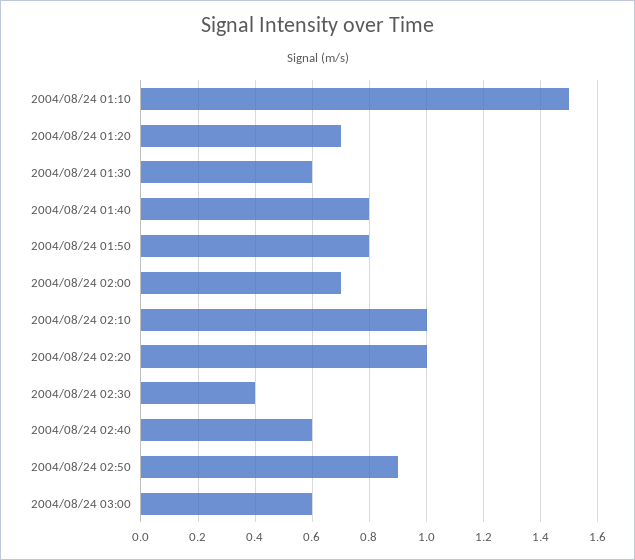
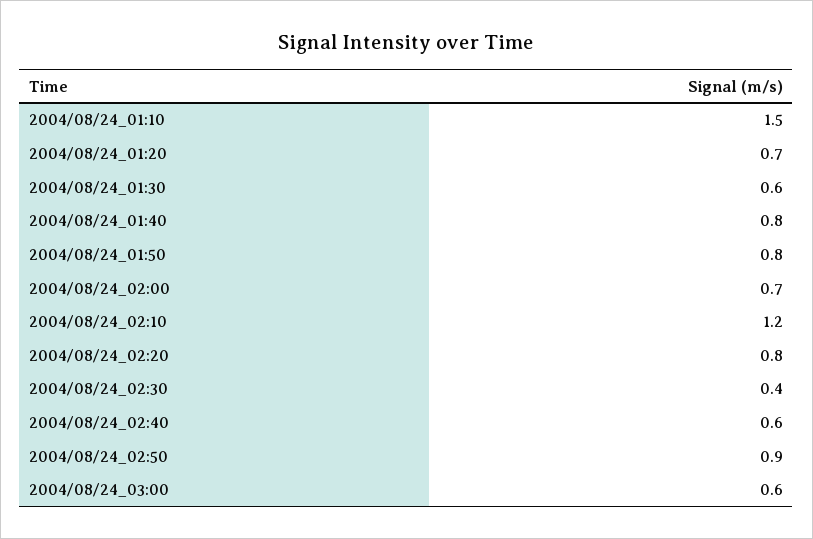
  {
    "2004/08/24 01:10": 1.5,
    "2004/08/24 01:20": 0.7,
    "2004/08/24 01:30": 0.6,
    "2004/08/24 01:40": 0.8,
    "2004/08/24 01:50": 0.8,
    "2004/08/24 02:00": 0.7,
-   "2004/08/24 02:10": 1,
+   "2004/08/24 02:10": 1.2,
-   "2004/08/24 02:20": 1,
+   "2004/08/24 02:20": 0.8,
    "2004/08/24 02:30": 0.4,
    "2004/08/24 02:40": 0.6,
    "2004/08/24 02:50": 0.9,
    "2004/08/24 03:00": 0.6
  }

